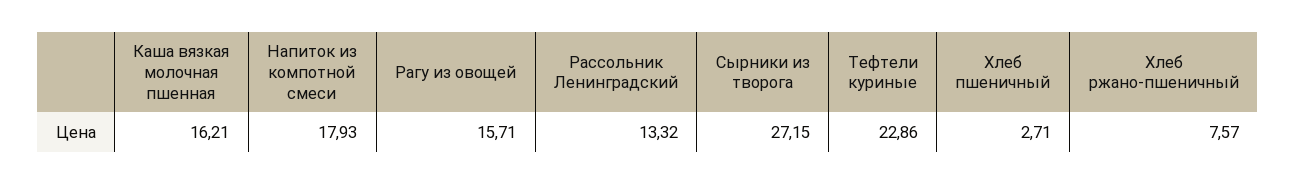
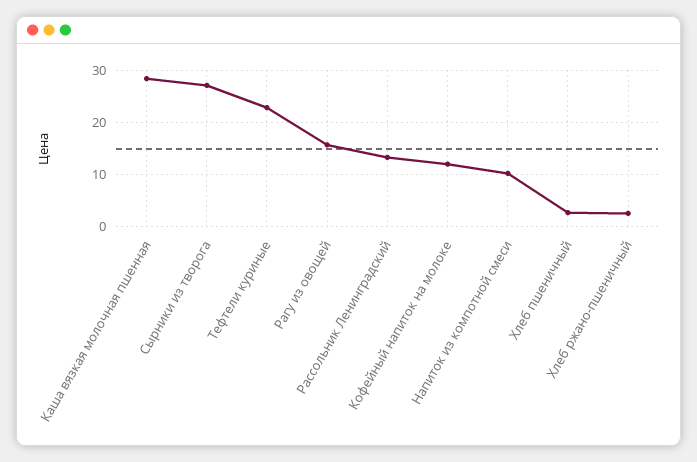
  {
-   "Каша вязкая молочная пшенная": 16.21,
+   "Каша вязкая молочная пшенная": 28,
-   "Напиток из компотной смеси": 17.93,
+   "Напиток из компотной смеси": 10,
    "Рагу из овощей": 15.71,
    "Рассольник Ленинградский": 13.32,
    "Сырники из творога": 27.15,
    "Тефтели куриные": 22.86,
    "Хлеб пшеничный": 2.71,
-   "Хлеб ржано-пшеничный": 7.57
+   "Хлеб ржано-пшеничный": 2,
+   "Кофейный напиток на молоке": 12
  }

